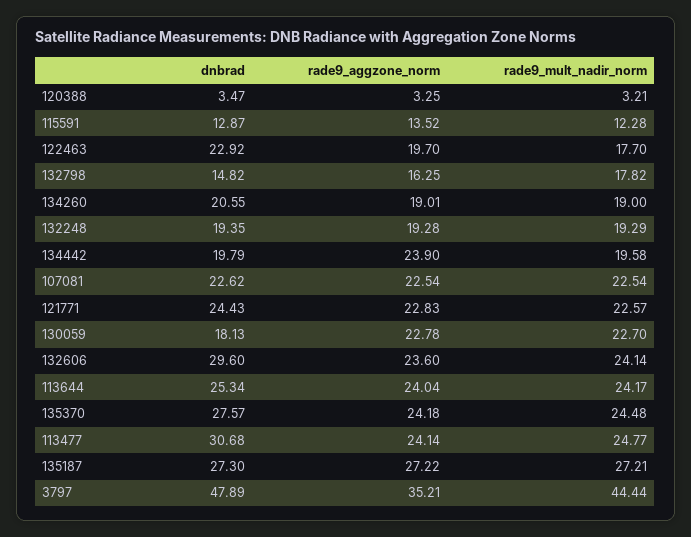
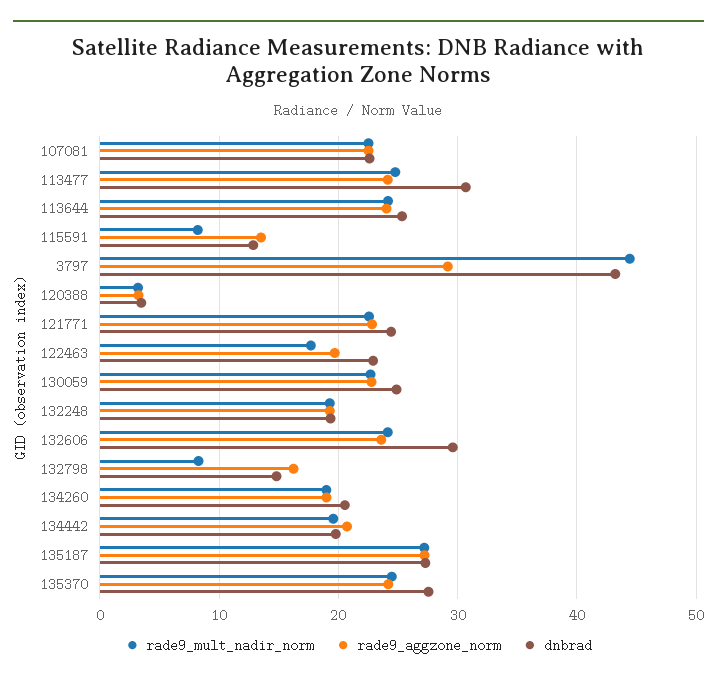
  {
    "dnbrad": {
      "120388": 3.47,
      "115591": 12.87,
      "122463": 22.92,
      "132798": 14.82,
      "134260": 20.55,
      "132248": 19.35,
      "134442": 19.79,
      "107081": 22.62,
      "121771": 24.43,
-     "130059": 18.13,
+     "130059": 25,
      "132606": 29.6,
      "113644": 25.34,
      "135370": 27.57,
      "113477": 30.68,
      "135187": 27.3,
-     "3797": 47.89
+     "3797": 43
    },
    "rade9_aggzone_norm": {
      "120388": 3.25,
      "115591": 13.52,
      "122463": 19.7,
      "132798": 16.25,
      "134260": 19.01,
      "132248": 19.28,
-     "134442": 23.9,
+     "134442": 21,
      "107081": 22.54,
      "121771": 22.83,
      "130059": 22.78,
      "132606": 23.6,
      "113644": 24.04,
      "135370": 24.18,
      "113477": 24.14,
      "135187": 27.22,
-     "3797": 35.21
+     "3797": 29
    },
    "rade9_mult_nadir_norm": {
      "120388": 3.21,
-     "115591": 12.28,
+     "115591": 8,
      "122463": 17.7,
-     "132798": 17.82,
+     "132798": 8,
      "134260": 19,
      "132248": 19.29,
      "134442": 19.58,
      "107081": 22.54,
      "121771": 22.57,
      "130059": 22.7,
      "132606": 24.14,
      "113644": 24.17,
      "135370": 24.48,
      "113477": 24.77,
      "135187": 27.21,
      "3797": 44.44
    }
  }

